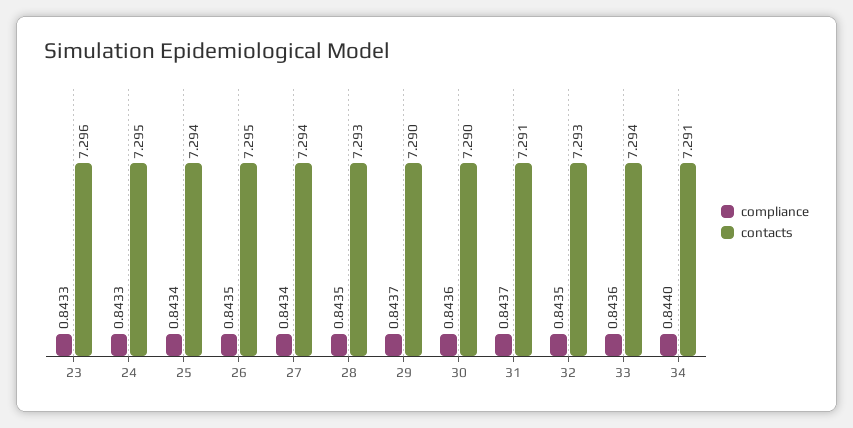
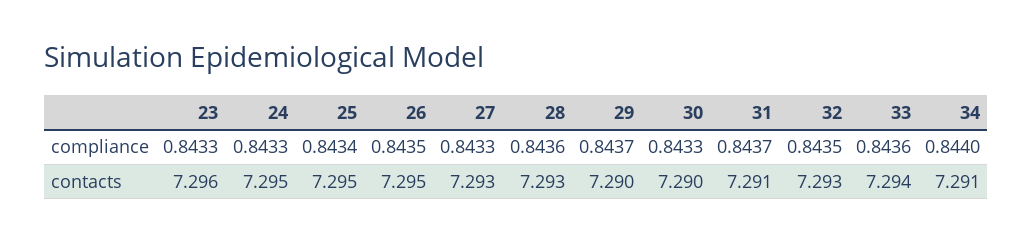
  {
    "compliance": {
      "23": 0.8433,
      "24": 0.8433,
      "25": 0.8434,
      "26": 0.8435,
-     "27": 0.8434,
+     "27": 0.8433,
-     "28": 0.8435,
+     "28": 0.8436,
      "29": 0.8437,
-     "30": 0.8436,
+     "30": 0.8433,
      "31": 0.8437,
      "32": 0.8435,
      "33": 0.8436,
      "34": 0.844
    },
    "contacts": {
      "23": 7.296,
      "24": 7.295,
-     "25": 7.294,
+     "25": 7.295,
      "26": 7.295,
-     "27": 7.294,
+     "27": 7.293,
      "28": 7.293,
      "29": 7.29,
      "30": 7.29,
      "31": 7.291,
      "32": 7.293,
      "33": 7.294,
      "34": 7.291
    }
  }

